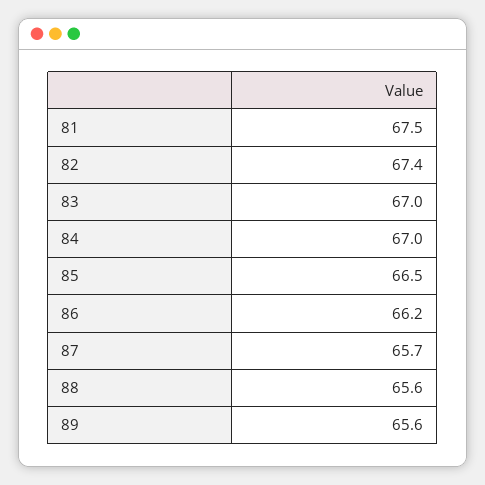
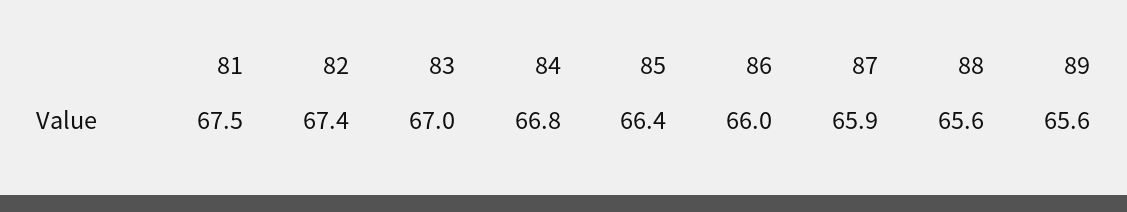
  {
    "81": 67.5,
    "82": 67.4,
    "83": 67,
-   "84": 67,
+   "84": 66.8,
-   "85": 66.5,
+   "85": 66.4,
-   "86": 66.2,
+   "86": 66,
-   "87": 65.7,
+   "87": 65.9,
    "88": 65.6,
    "89": 65.6
  }

